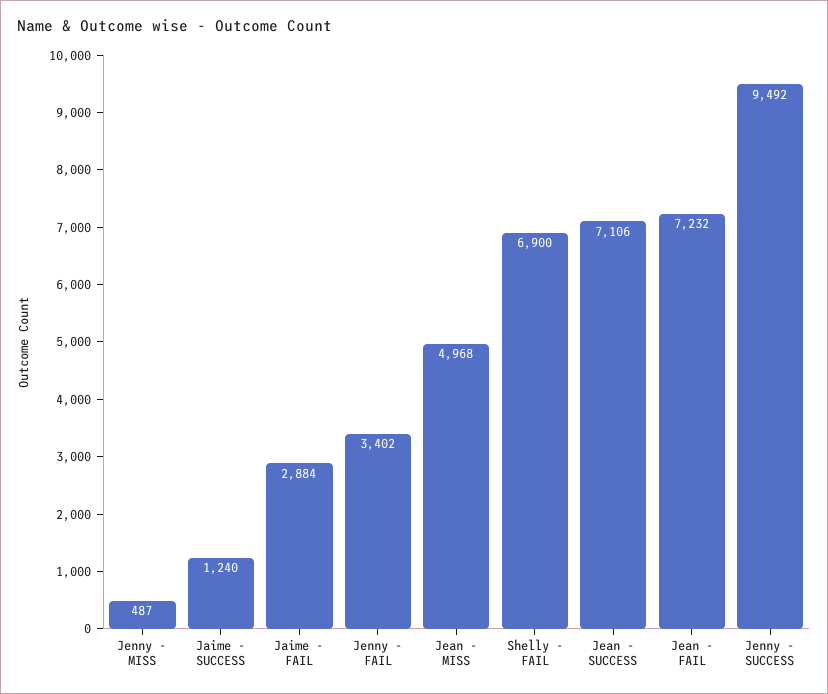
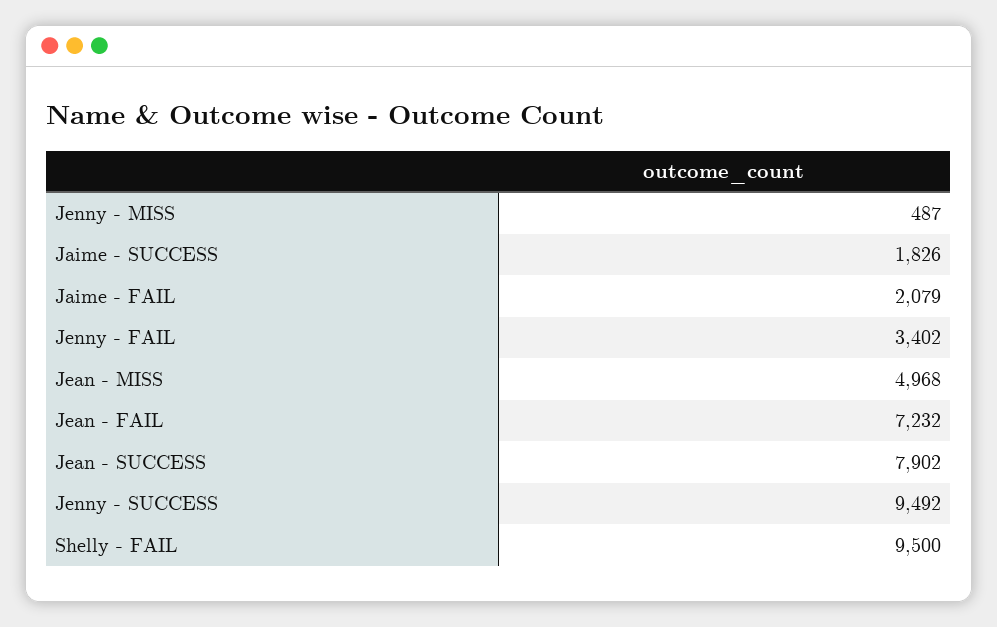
  {
    "Jenny - MISS": 487,
-   "Jaime - SUCCESS": 1240,
+   "Jaime - SUCCESS": 1826,
-   "Jaime - FAIL": 2884,
+   "Jaime - FAIL": 2079,
    "Jenny - FAIL": 3402,
    "Jean - MISS": 4968,
-   "Shelly - FAIL": 6900,
+   "Shelly - FAIL": 9500,
-   "Jean - SUCCESS": 7106,
+   "Jean - SUCCESS": 7902,
    "Jean - FAIL": 7232,
    "Jenny - SUCCESS": 9492
  }

